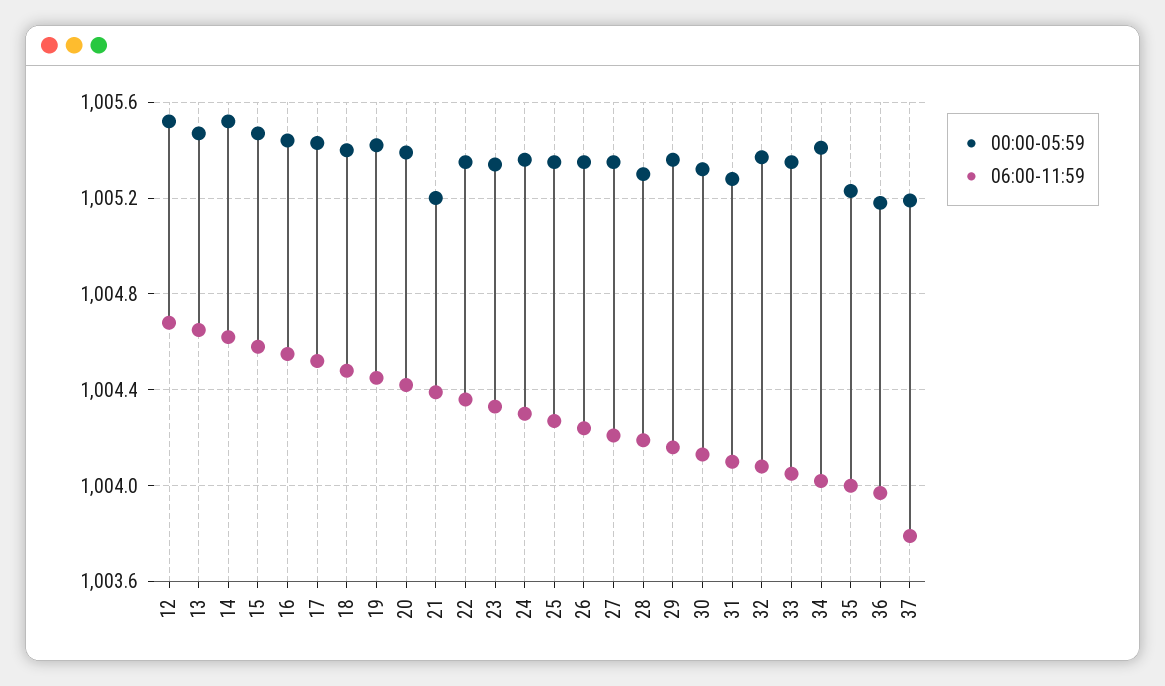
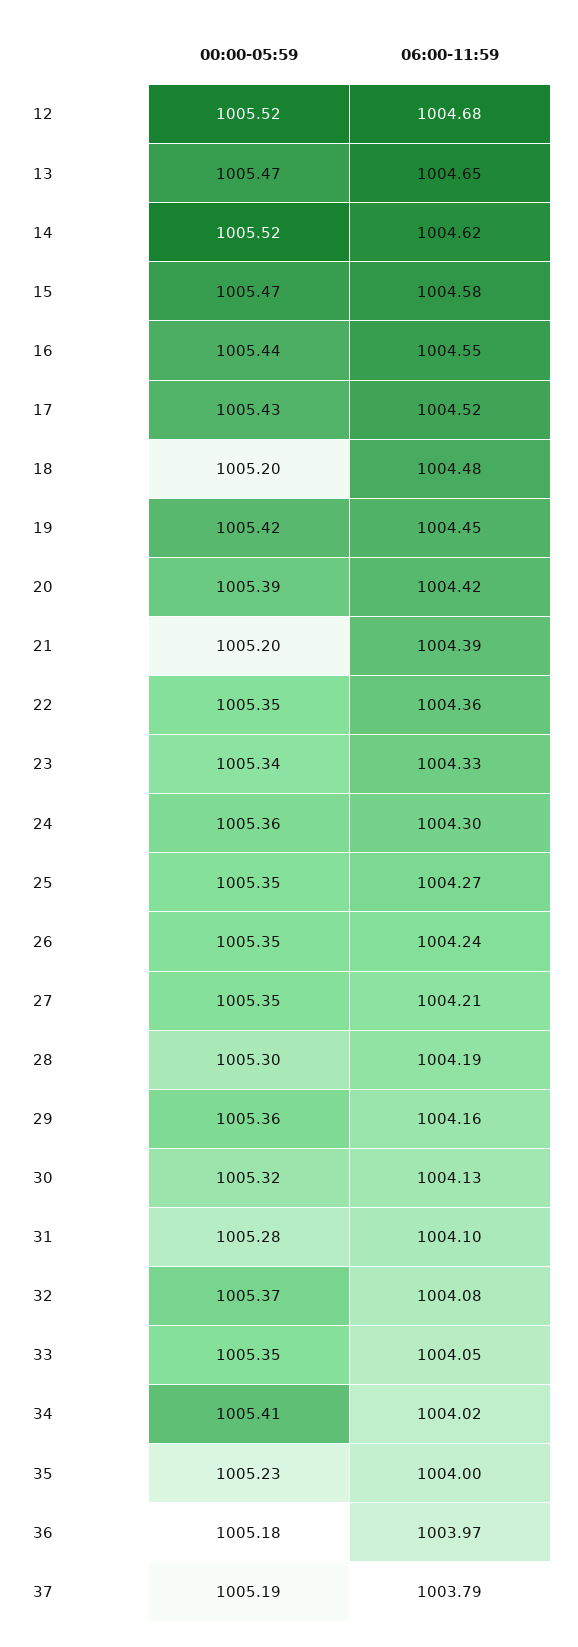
  {
    "00:00-05:59": {
      "12": 1005.52,
      "13": 1005.47,
      "14": 1005.52,
      "15": 1005.47,
      "16": 1005.44,
      "17": 1005.43,
-     "18": 1005.4,
+     "18": 1005.2,
      "19": 1005.42,
      "20": 1005.39,
      "21": 1005.2,
      "22": 1005.35,
      "23": 1005.34,
      "24": 1005.36,
      "25": 1005.35,
      "26": 1005.35,
      "27": 1005.35,
      "28": 1005.3,
      "29": 1005.36,
      "30": 1005.32,
      "31": 1005.28,
      "32": 1005.37,
      "33": 1005.35,
      "34": 1005.41,
      "35": 1005.23,
      "36": 1005.18,
      "37": 1005.19
    },
    "06:00-11:59": {
      "12": 1004.68,
      "13": 1004.65,
      "14": 1004.62,
      "15": 1004.58,
      "16": 1004.55,
      "17": 1004.52,
      "18": 1004.48,
      "19": 1004.45,
      "20": 1004.42,
      "21": 1004.39,
      "22": 1004.36,
      "23": 1004.33,
      "24": 1004.3,
      "25": 1004.27,
      "26": 1004.24,
      "27": 1004.21,
      "28": 1004.19,
      "29": 1004.16,
      "30": 1004.13,
      "31": 1004.1,
      "32": 1004.08,
      "33": 1004.05,
      "34": 1004.02,
      "35": 1004,
      "36": 1003.97,
      "37": 1003.79
    }
  }

